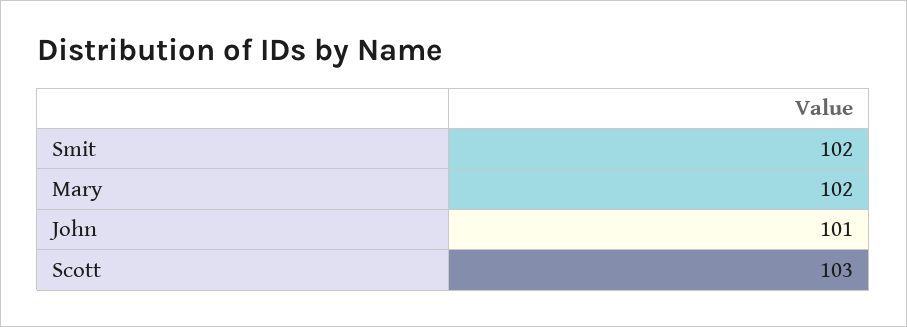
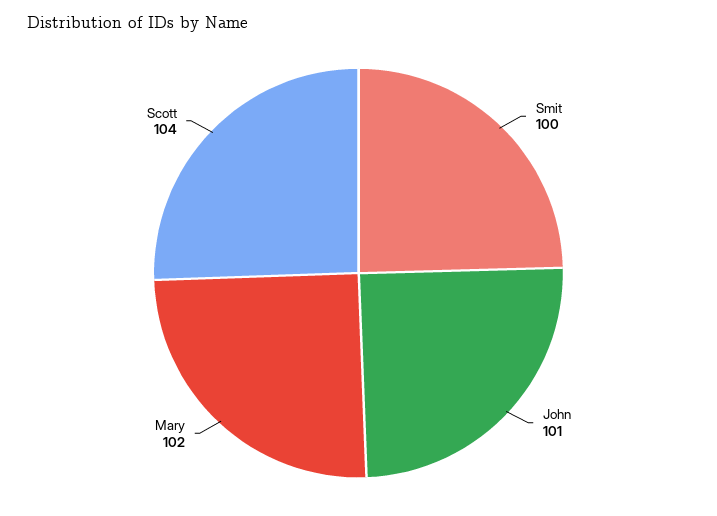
  {
-   "Smit": 102,
+   "Smit": 100,
    "Mary": 102,
    "John": 101,
-   "Scott": 103
+   "Scott": 104
  }

